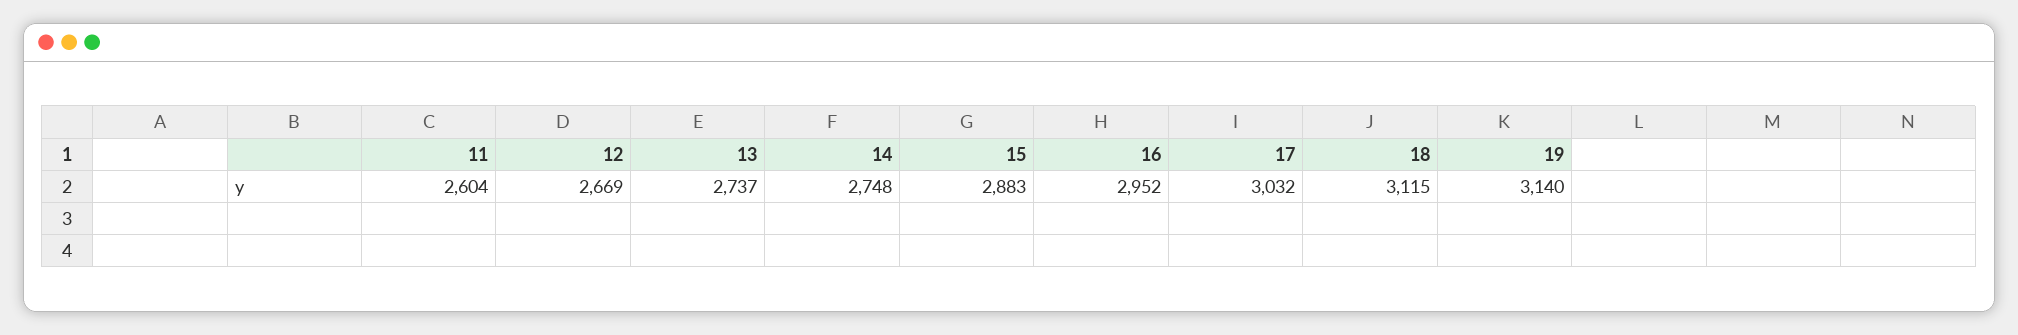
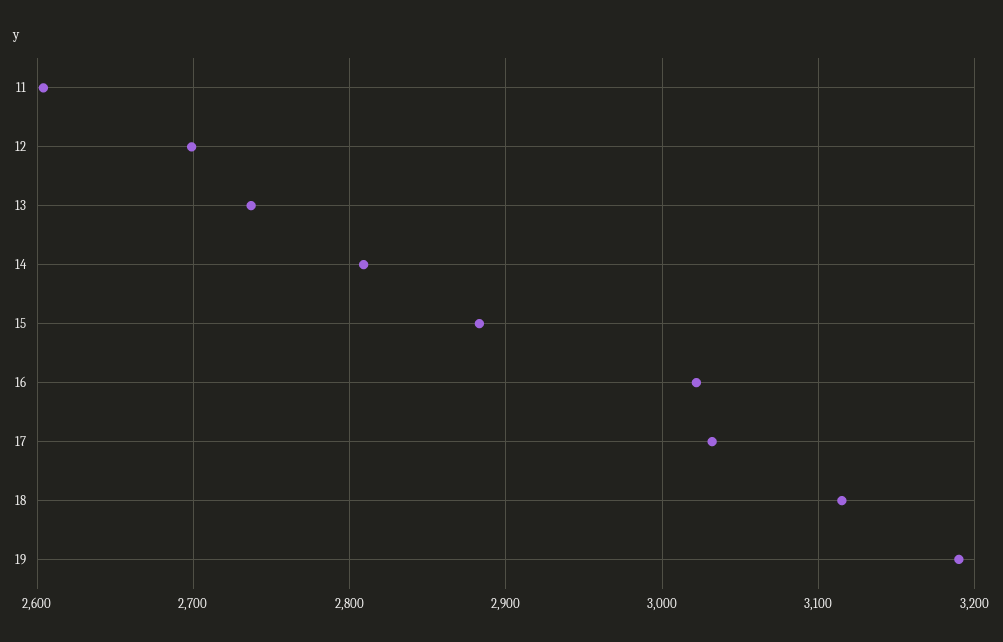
  {
    "11": 2604,
-   "12": 2669,
+   "12": 2700,
    "13": 2737,
-   "14": 2748,
+   "14": 2810,
    "15": 2883,
-   "16": 2952,
+   "16": 3020,
    "17": 3032,
    "18": 3115,
-   "19": 3140
+   "19": 3190
  }

